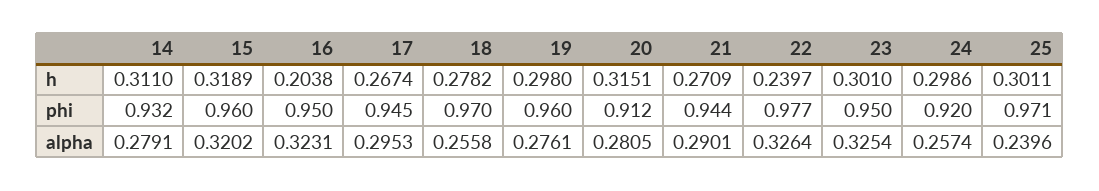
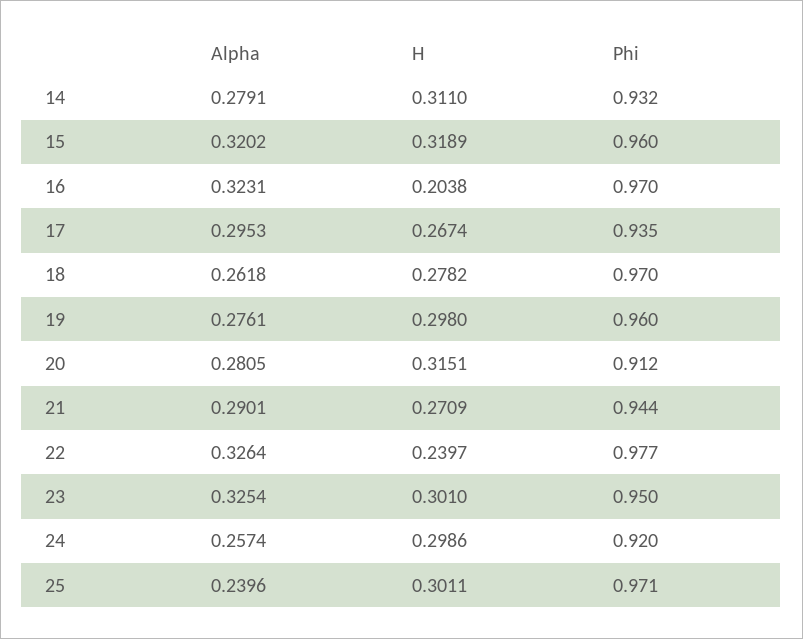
  {
    "14": {
      "h": 0.311,
      "phi": 0.932,
      "alpha": 0.2791
    },
    "15": {
      "h": 0.3189,
      "phi": 0.96,
      "alpha": 0.3202
    },
    "16": {
      "h": 0.2038,
-     "phi": 0.95,
+     "phi": 0.97,
      "alpha": 0.3231
    },
    "17": {
      "h": 0.2674,
-     "phi": 0.945,
+     "phi": 0.935,
      "alpha": 0.2953
    },
    "18": {
      "h": 0.2782,
      "phi": 0.97,
-     "alpha": 0.2558
+     "alpha": 0.2618
    },
    "19": {
      "h": 0.298,
      "phi": 0.96,
      "alpha": 0.2761
    },
    "20": {
      "h": 0.3151,
      "phi": 0.912,
      "alpha": 0.2805
    },
    "21": {
      "h": 0.2709,
      "phi": 0.944,
      "alpha": 0.2901
    },
    "22": {
      "h": 0.2397,
      "phi": 0.977,
      "alpha": 0.3264
    },
    "23": {
      "h": 0.301,
      "phi": 0.95,
      "alpha": 0.3254
    },
    "24": {
      "h": 0.2986,
      "phi": 0.92,
      "alpha": 0.2574
    },
    "25": {
      "h": 0.3011,
      "phi": 0.971,
      "alpha": 0.2396
    }
  }

